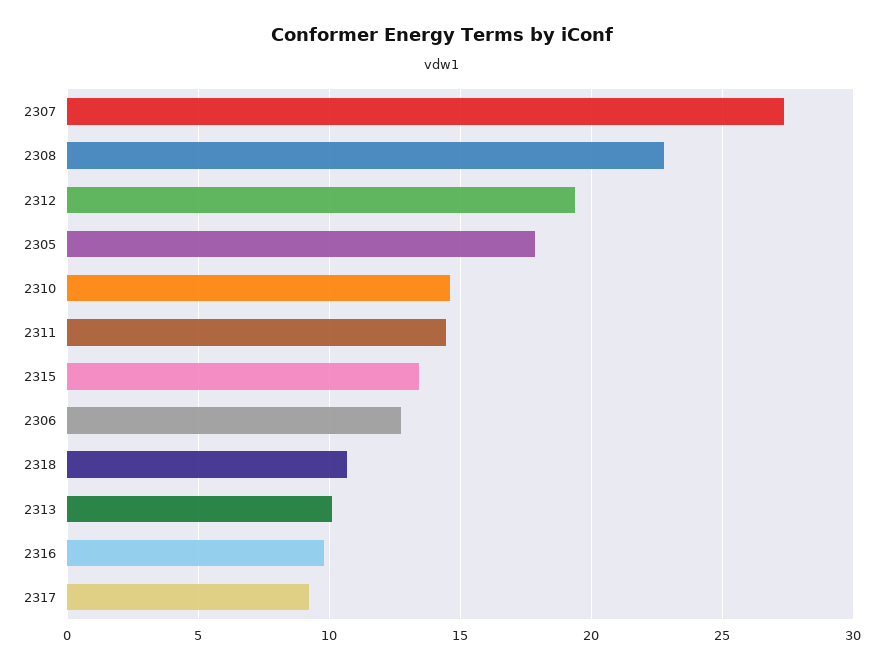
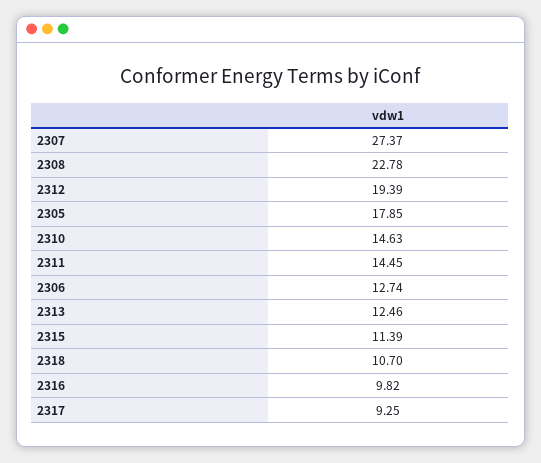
  {
    "2307": 27.37,
    "2308": 22.78,
    "2312": 19.39,
    "2305": 17.85,
    "2310": 14.63,
    "2311": 14.45,
-   "2315": 13.5,
+   "2315": 11.39,
    "2306": 12.74,
    "2318": 10.7,
-   "2313": 10,
+   "2313": 12.46,
    "2316": 9.82,
    "2317": 9.25
  }

